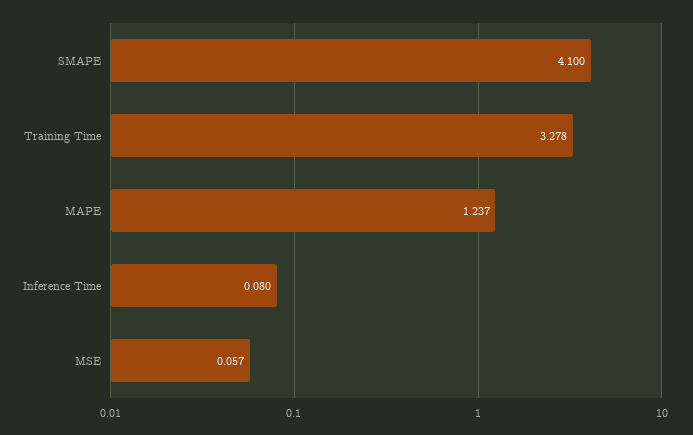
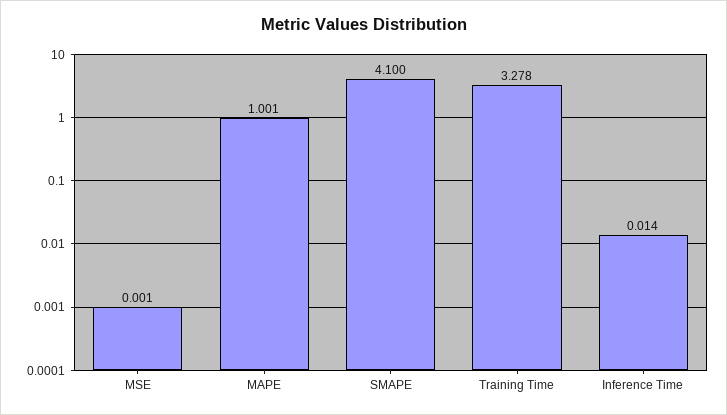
  {
    "SMAPE": 4.1,
    "Training Time": 3.278,
-   "MAPE": 1.237,
+   "MAPE": 1.001,
-   "Inference Time": 0.08,
+   "Inference Time": 0.014,
-   "MSE": 0.057
+   "MSE": 0.001
  }

